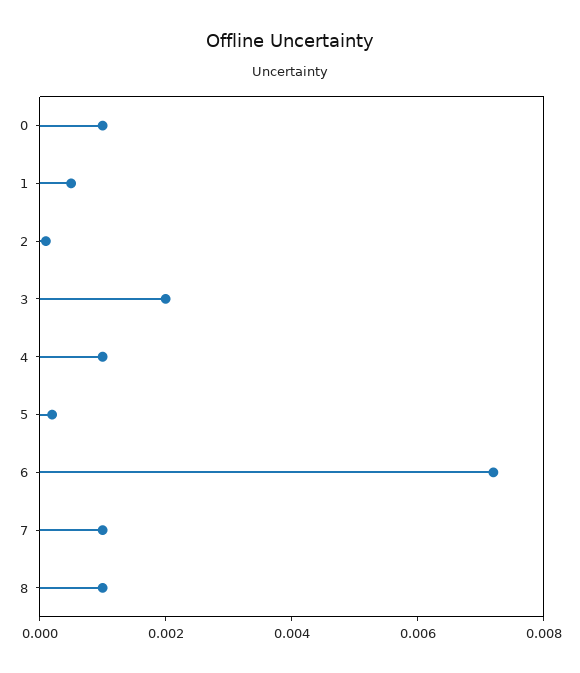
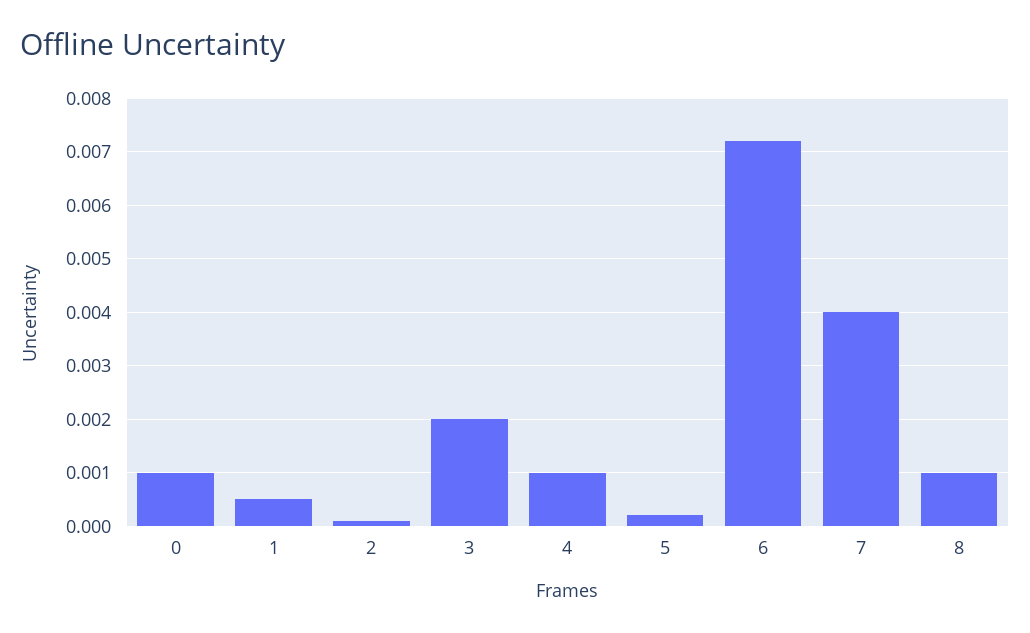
  {
    "0": 0.001,
    "1": 0.0005,
    "2": 0,
    "3": 0.002,
    "4": 0.001,
    "5": 0,
    "6": 0.007,
-   "7": 0.001,
+   "7": 0.004,
    "8": 0.001
  }

